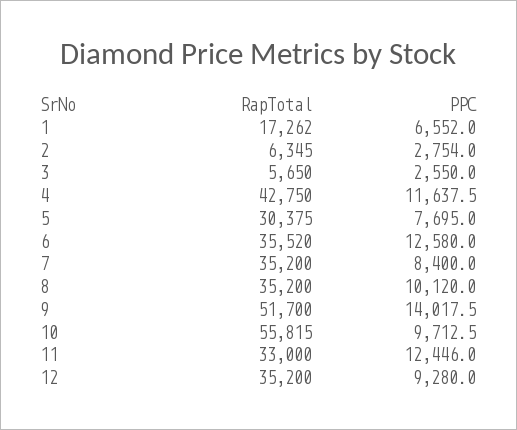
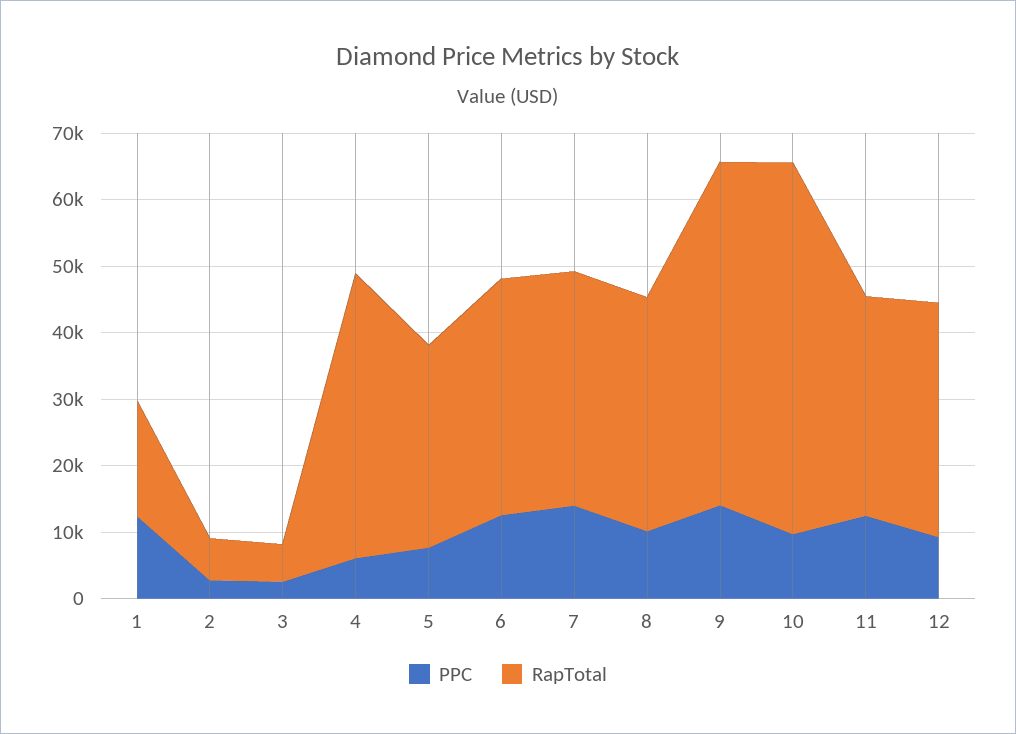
  {
    "RapTotal": {
      "1": 17262,
      "2": 6345,
      "3": 5650,
      "4": 42750,
      "5": 30375,
      "6": 35520,
      "7": 35200,
      "8": 35200,
      "9": 51700,
      "10": 55815,
      "11": 33000,
      "12": 35200
    },
    "PPC": {
-     "1": 6552,
+     "1": 12000,
      "2": 2754,
      "3": 2550,
-     "4": 11637.5,
+     "4": 6000,
      "5": 7695,
      "6": 12580,
-     "7": 8400,
+     "7": 14000,
      "8": 10120,
      "9": 14017.5,
      "10": 9712.5,
      "11": 12446,
      "12": 9280
    }
  }

